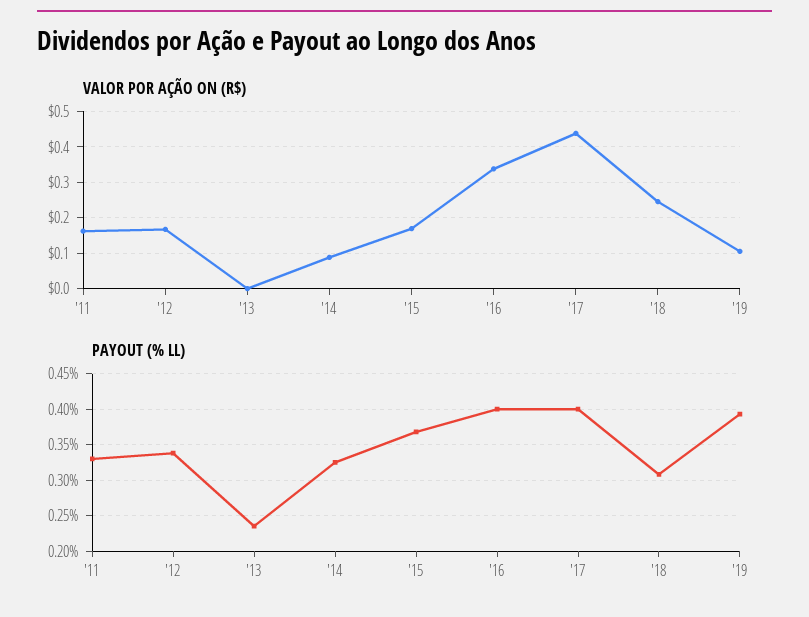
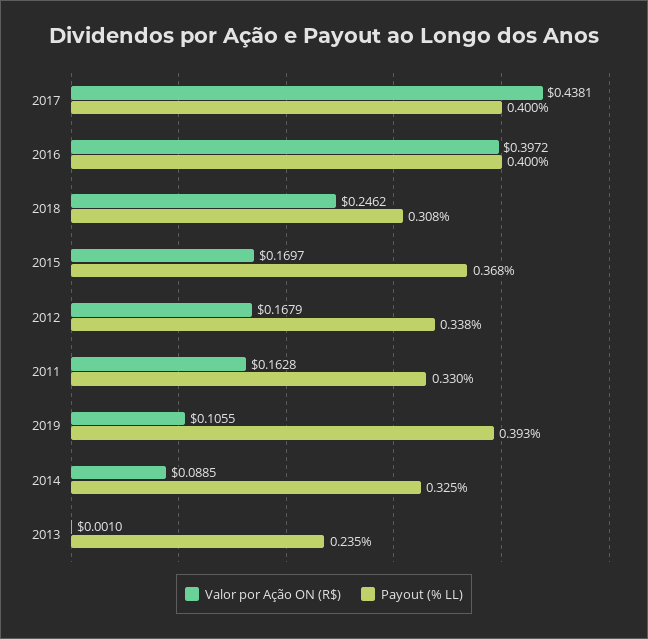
  {
    "VALOR POR AÇÃO ON (R$)": {
      "'11": 0.1628,
      "'12": 0.1679,
      "'13": 0.001,
      "'14": 0.0885,
      "'15": 0.1697,
-     "'16": 0.34,
+     "'16": 0.3972,
      "'17": 0.4381,
      "'18": 0.2462,
      "'19": 0.1055
    },
    "PAYOUT (% LL)": {
      "'11": 0.33,
      "'12": 0.338,
      "'13": 0.235,
      "'14": 0.325,
      "'15": 0.368,
      "'16": 0.4,
      "'17": 0.4,
      "'18": 0.308,
      "'19": 0.393
    }
  }

